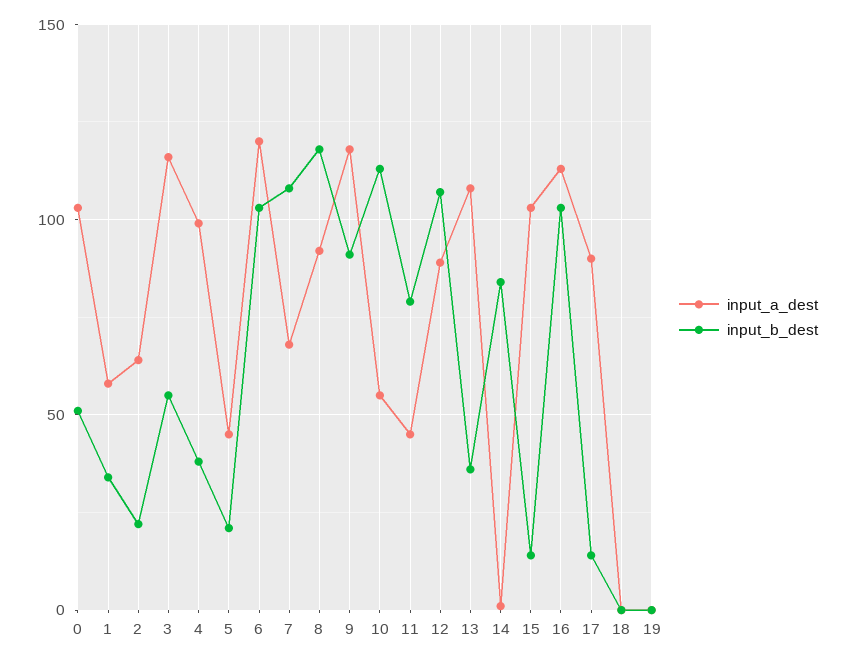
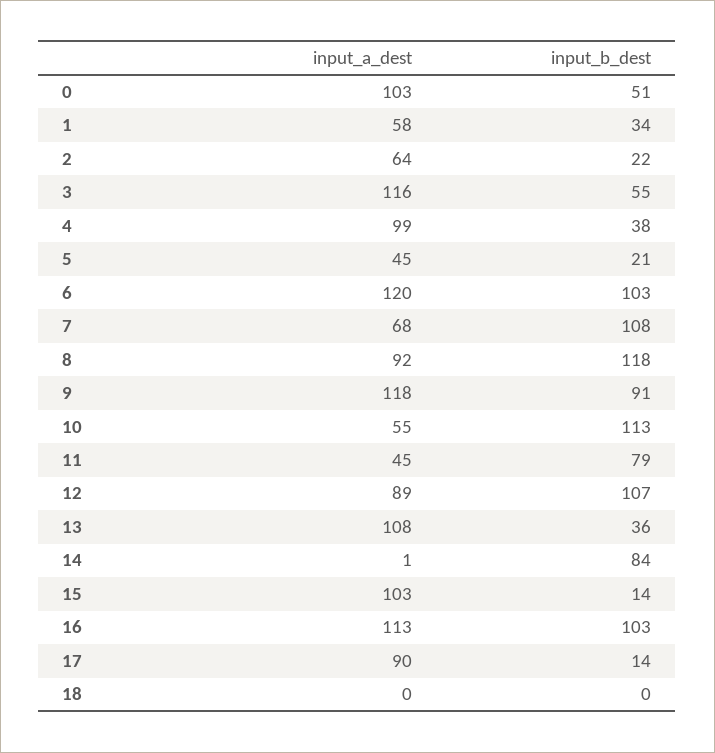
  {
    "input_a_dest": {
      "0": 103,
      "1": 58,
      "2": 64,
      "3": 116,
      "4": 99,
      "5": 45,
      "6": 120,
      "7": 68,
      "8": 92,
      "9": 118,
      "10": 55,
      "11": 45,
      "12": 89,
      "13": 108,
      "14": 1,
      "15": 103,
      "16": 113,
      "17": 90,
-     "18": 0,
+     "18": 0
-     "19": 0
    },
    "input_b_dest": {
      "0": 51,
      "1": 34,
      "2": 22,
      "3": 55,
      "4": 38,
      "5": 21,
      "6": 103,
      "7": 108,
      "8": 118,
      "9": 91,
      "10": 113,
      "11": 79,
      "12": 107,
      "13": 36,
      "14": 84,
      "15": 14,
      "16": 103,
      "17": 14,
-     "18": 0,
+     "18": 0
-     "19": 0
    }
  }

